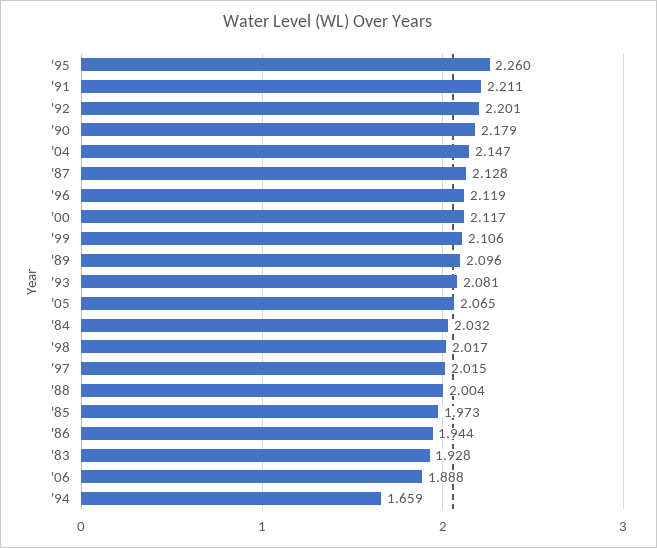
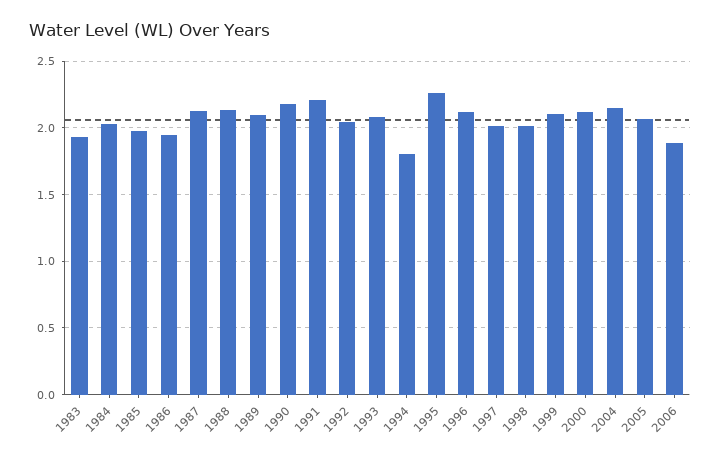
  {
    "'95": 2.26,
    "'91": 2.211,
-   "'92": 2.201,
+   "'92": 2.05,
    "'90": 2.179,
    "'04": 2.147,
    "'87": 2.128,
    "'96": 2.119,
    "'00": 2.117,
    "'99": 2.106,
    "'89": 2.096,
    "'93": 2.081,
    "'05": 2.065,
    "'84": 2.032,
    "'98": 2.017,
    "'97": 2.015,
-   "'88": 2.004,
+   "'88": 2.15,
    "'85": 1.973,
    "'86": 1.944,
    "'83": 1.928,
    "'06": 1.888,
-   "'94": 1.659
+   "'94": 1.8
  }

